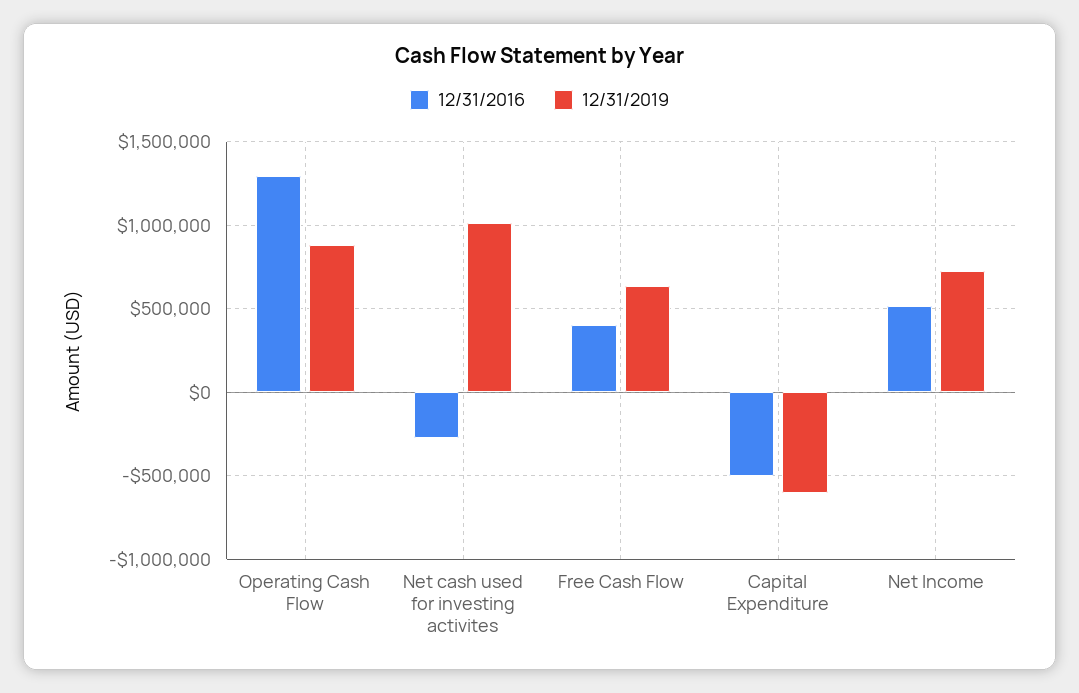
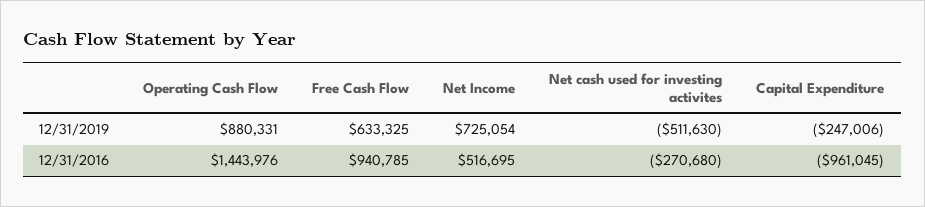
  {
    "12/31/2016": {
-     "Operating Cash Flow": 1300000,
+     "Operating Cash Flow": 1443976,
      "Net cash used for investing activites": -270680,
-     "Free Cash Flow": 400000,
+     "Free Cash Flow": 940785,
-     "Capital Expenditure": -500000,
+     "Capital Expenditure": -961045,
      "Net Income": 516695
    },
    "12/31/2019": {
      "Operating Cash Flow": 880331,
-     "Net cash used for investing activites": 1000000,
+     "Net cash used for investing activites": -511630,
      "Free Cash Flow": 633325,
-     "Capital Expenditure": -600000,
+     "Capital Expenditure": -247006,
      "Net Income": 725054
    }
  }

